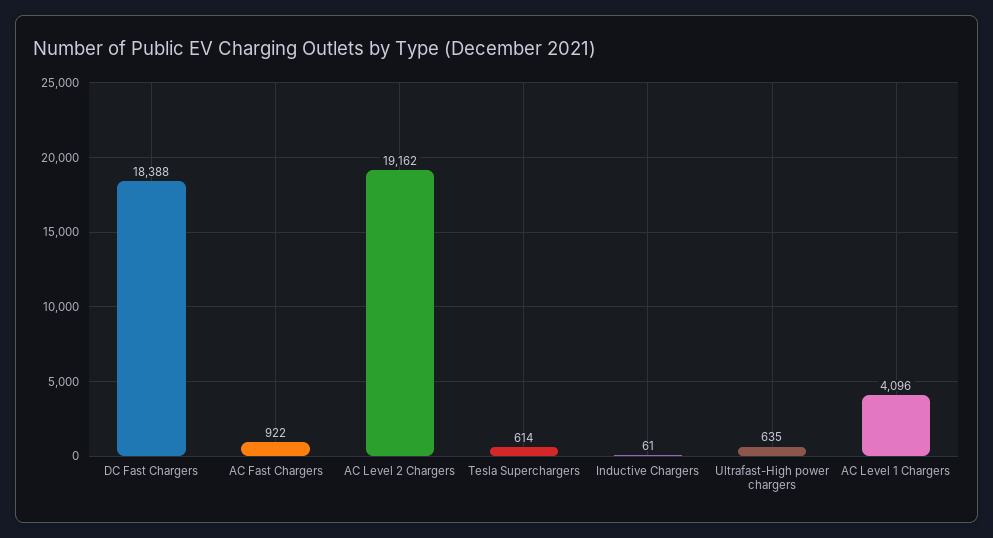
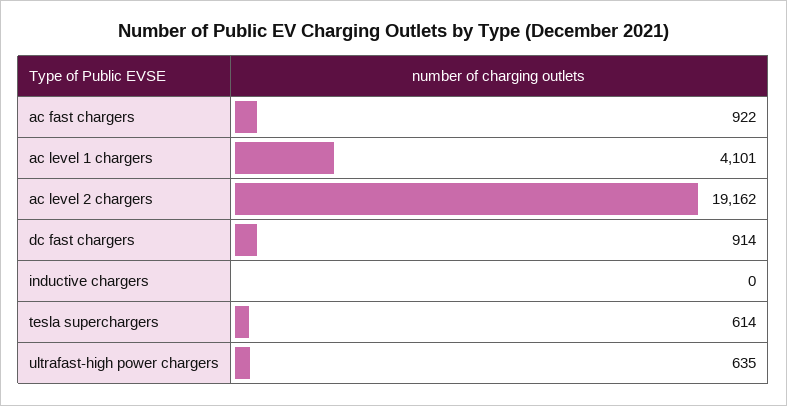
  {
-   "DC Fast Chargers": 18388,
+   "DC Fast Chargers": 914,
    "AC Fast Chargers": 922,
    "AC Level 2 Chargers": 19162,
    "Tesla Superchargers": 614,
-   "Inductive Chargers": 61,
+   "Inductive Chargers": 0,
    "Ultrafast-High power chargers": 635,
-   "AC Level 1 Chargers": 4096
+   "AC Level 1 Chargers": 4101
  }

